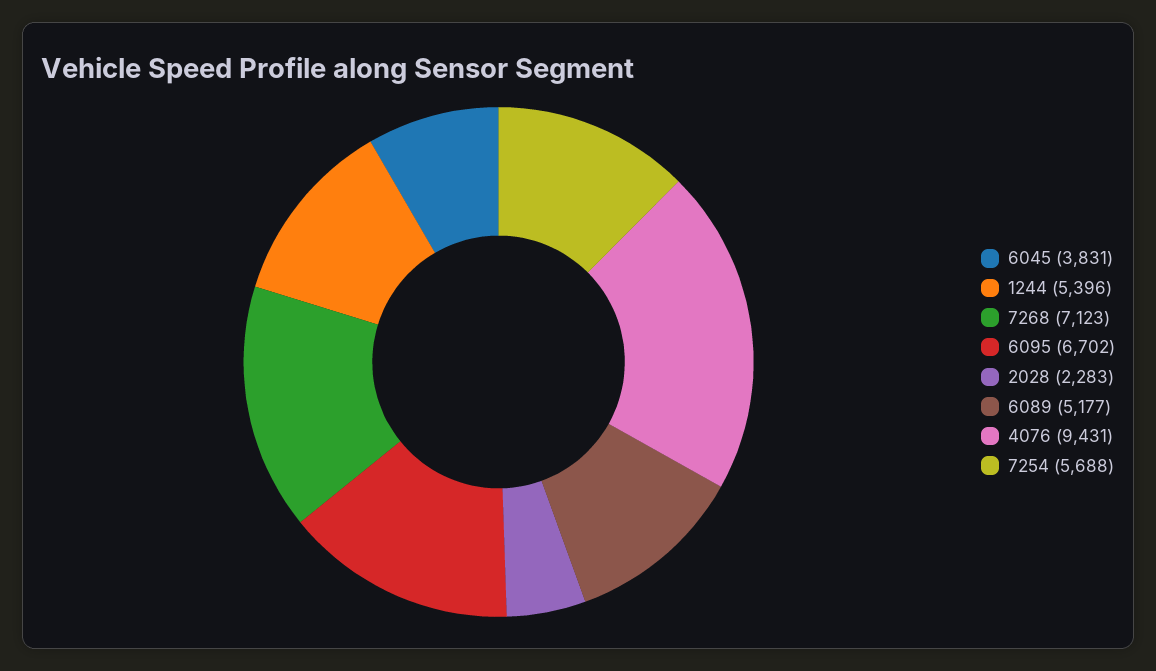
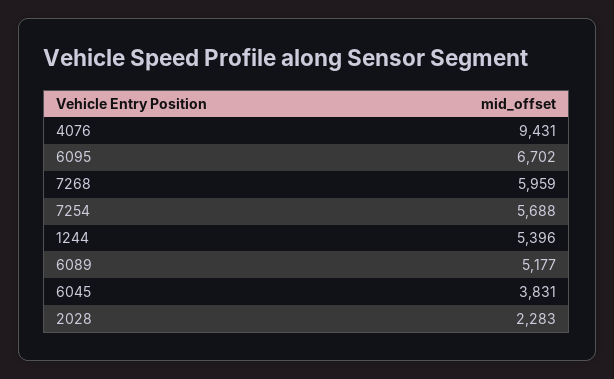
  {
    "6045": 3831,
    "1244": 5396,
-   "7268": 7123,
+   "7268": 5959,
    "6095": 6702,
    "2028": 2283,
    "6089": 5177,
    "4076": 9431,
    "7254": 5688
  }

